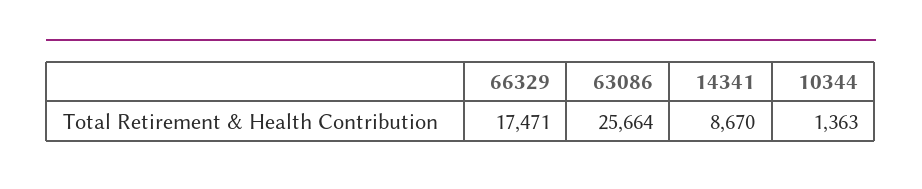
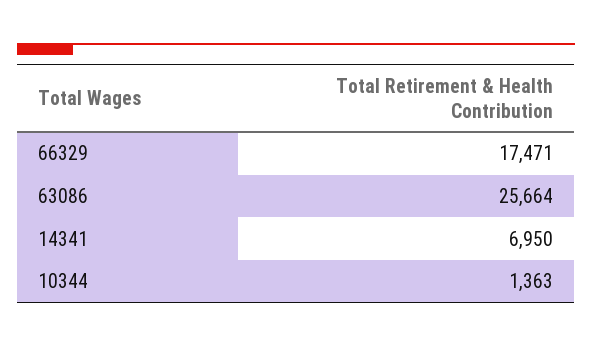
  {
    "66329": 17471,
    "63086": 25664,
-   "14341": 8670,
+   "14341": 6950,
    "10344": 1363
  }

